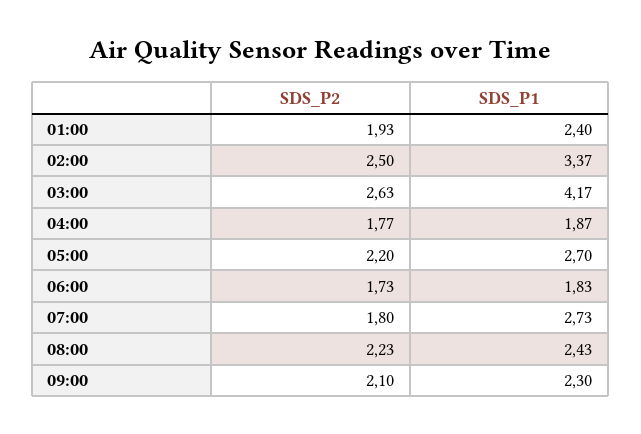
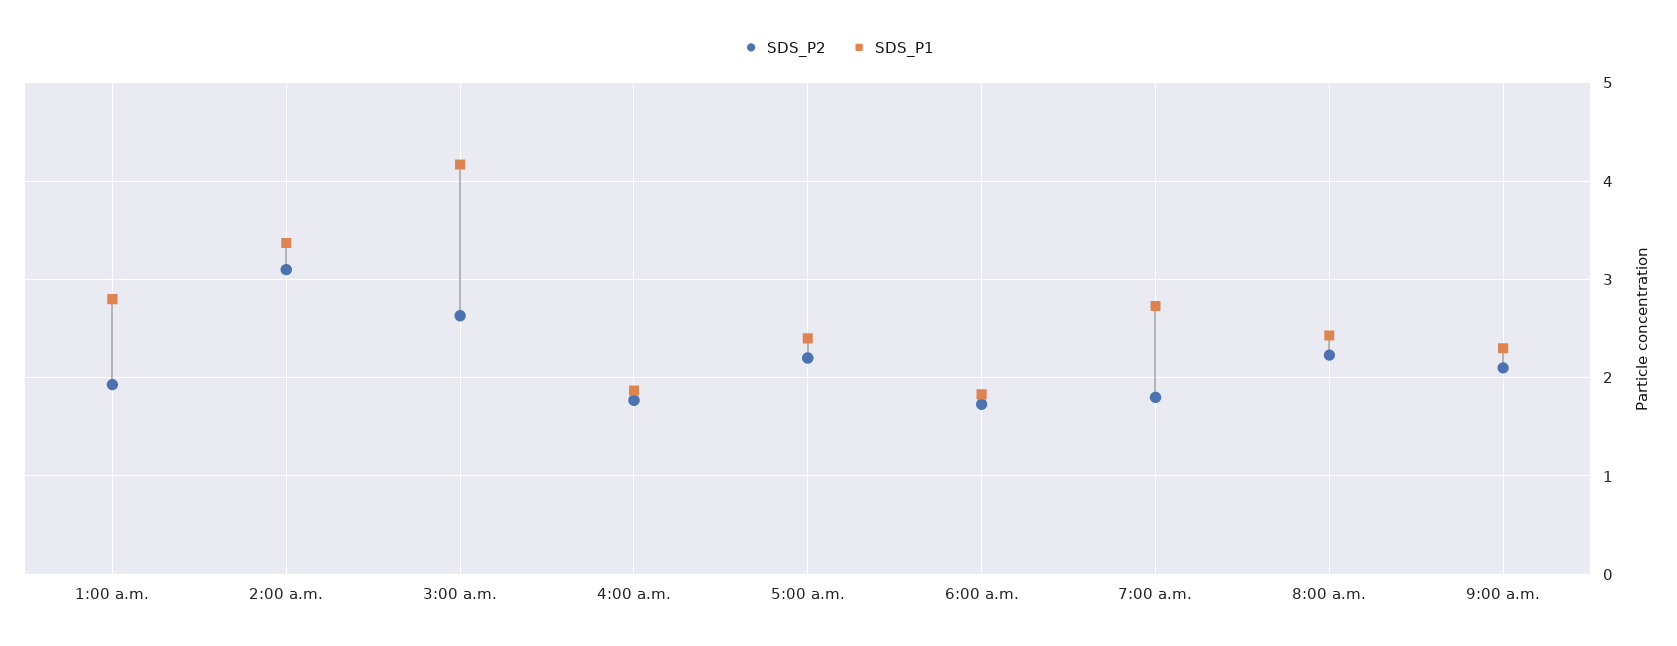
  {
    "SDS_P2": {
      "01:00": 1.93,
-     "02:00": 2.5,
+     "02:00": 3.1,
      "03:00": 2.63,
      "04:00": 1.77,
      "05:00": 2.2,
      "06:00": 1.73,
      "07:00": 1.8,
      "08:00": 2.23,
      "09:00": 2.1
    },
    "SDS_P1": {
-     "01:00": 2.4,
+     "01:00": 2.8,
      "02:00": 3.37,
      "03:00": 4.17,
      "04:00": 1.87,
-     "05:00": 2.7,
+     "05:00": 2.4,
      "06:00": 1.83,
      "07:00": 2.73,
      "08:00": 2.43,
      "09:00": 2.3
    }
  }

